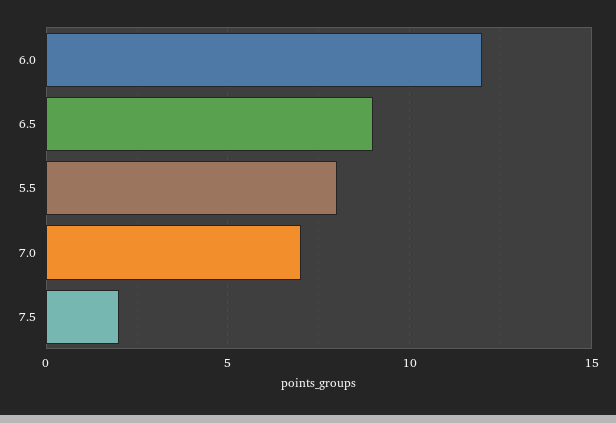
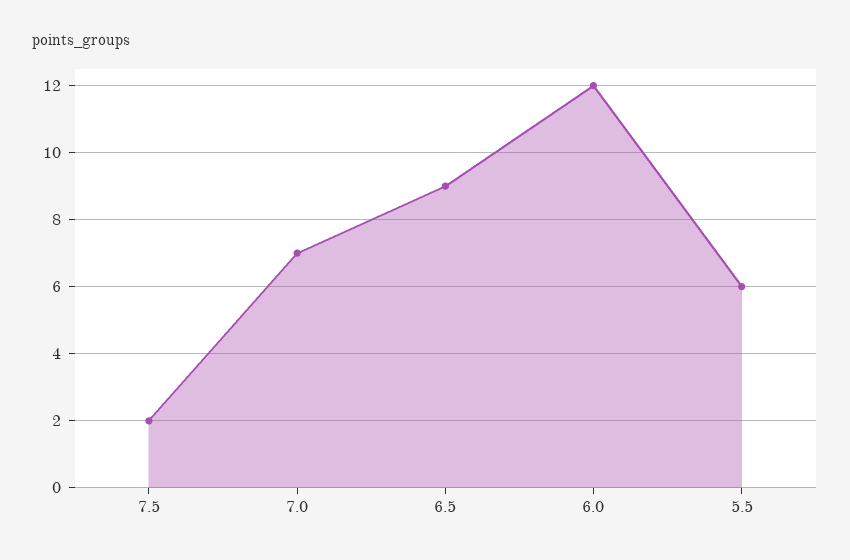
  {
    "6.0": 12,
    "6.5": 9,
-   "5.5": 8,
+   "5.5": 6,
    "7.0": 7,
    "7.5": 2
  }

